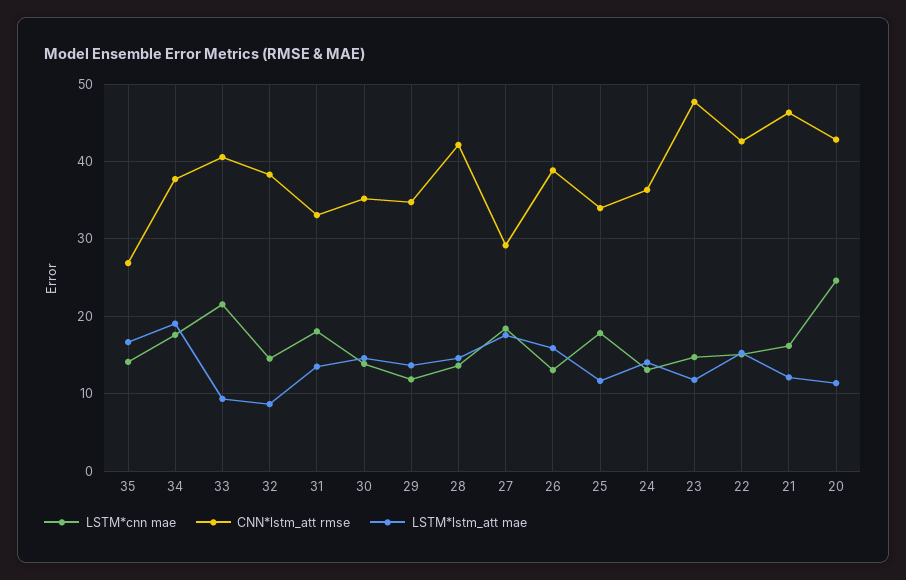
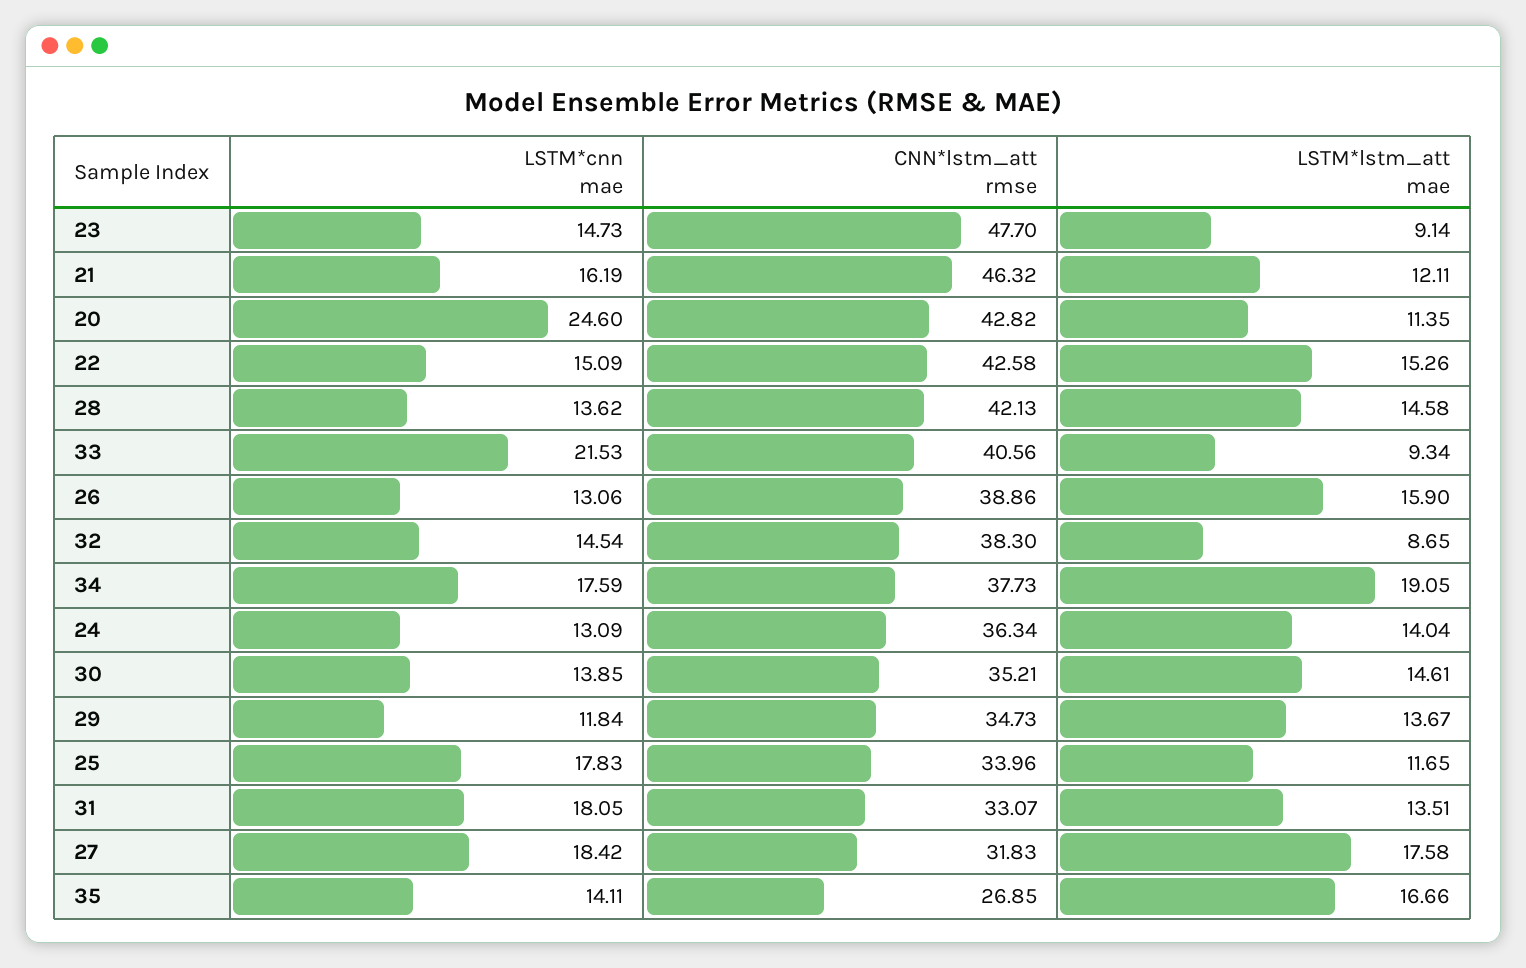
  {
    "LSTM*cnn mae": {
      "35": 14.11,
      "34": 17.59,
      "33": 21.53,
      "32": 14.54,
      "31": 18.05,
      "30": 13.85,
      "29": 11.84,
      "28": 13.62,
      "27": 18.42,
      "26": 13.06,
      "25": 17.83,
      "24": 13.09,
      "23": 14.73,
      "22": 15.09,
      "21": 16.19,
      "20": 24.6
    },
    "CNN*lstm_att rmse": {
      "35": 26.85,
      "34": 37.73,
      "33": 40.56,
      "32": 38.3,
      "31": 33.07,
      "30": 35.21,
      "29": 34.73,
      "28": 42.13,
-     "27": 29,
+     "27": 31.83,
      "26": 38.86,
      "25": 33.96,
      "24": 36.34,
      "23": 47.7,
      "22": 42.58,
      "21": 46.32,
      "20": 42.82
    },
    "LSTM*lstm_att mae": {
      "35": 16.66,
      "34": 19.05,
      "33": 9.34,
      "32": 8.65,
      "31": 13.51,
      "30": 14.61,
      "29": 13.67,
      "28": 14.58,
      "27": 17.58,
      "26": 15.9,
      "25": 11.65,
      "24": 14.04,
-     "23": 12,
+     "23": 9.14,
      "22": 15.26,
      "21": 12.11,
      "20": 11.35
    }
  }

